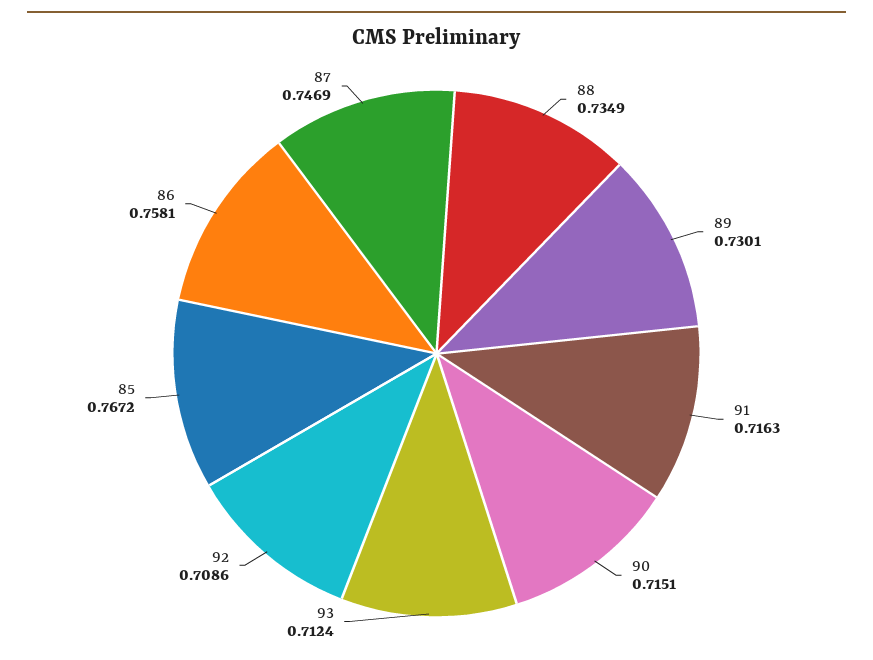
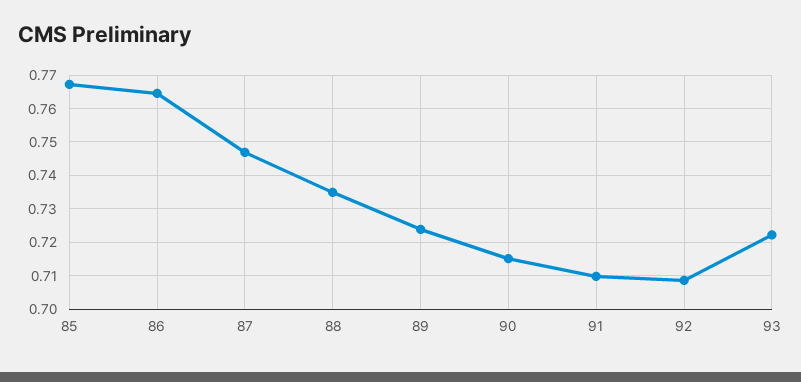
  {
    "88": 0.7349,
-   "89": 0.7301,
+   "89": 0.724,
-   "91": 0.7163,
+   "91": 0.71,
    "90": 0.7151,
-   "93": 0.7124,
+   "93": 0.722,
    "92": 0.7086,
    "85": 0.7672,
-   "86": 0.7581,
+   "86": 0.764,
    "87": 0.7469
  }

